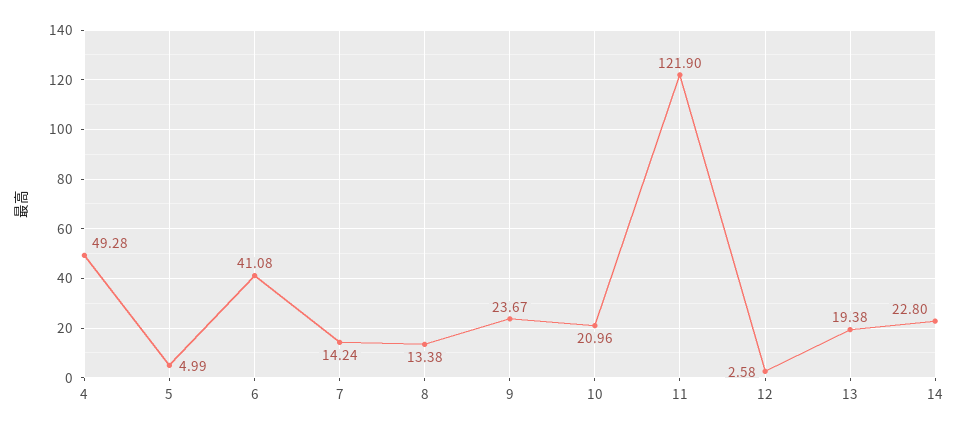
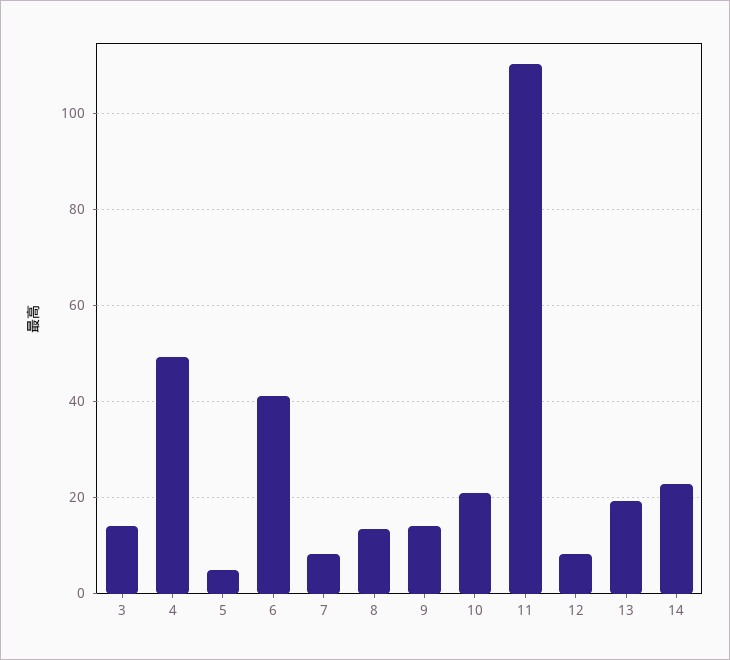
  {
    "4": 49.28,
    "5": 4.99,
    "6": 41.08,
-   "7": 14.24,
+   "7": 8,
    "8": 13.38,
-   "9": 23.67,
+   "9": 14,
    "10": 20.96,
-   "11": 121.9,
+   "11": 110,
-   "12": 2.58,
+   "12": 8,
    "13": 19.38,
-   "14": 22.8
+   "14": 22.8,
+   "3": 14
  }

